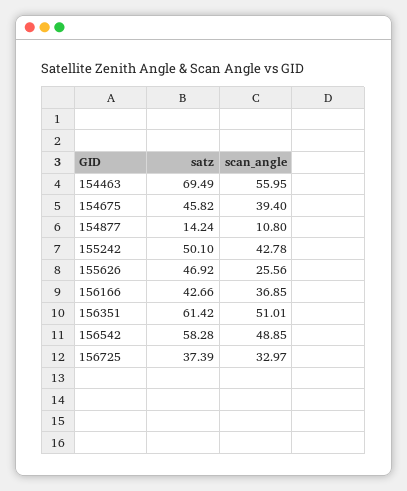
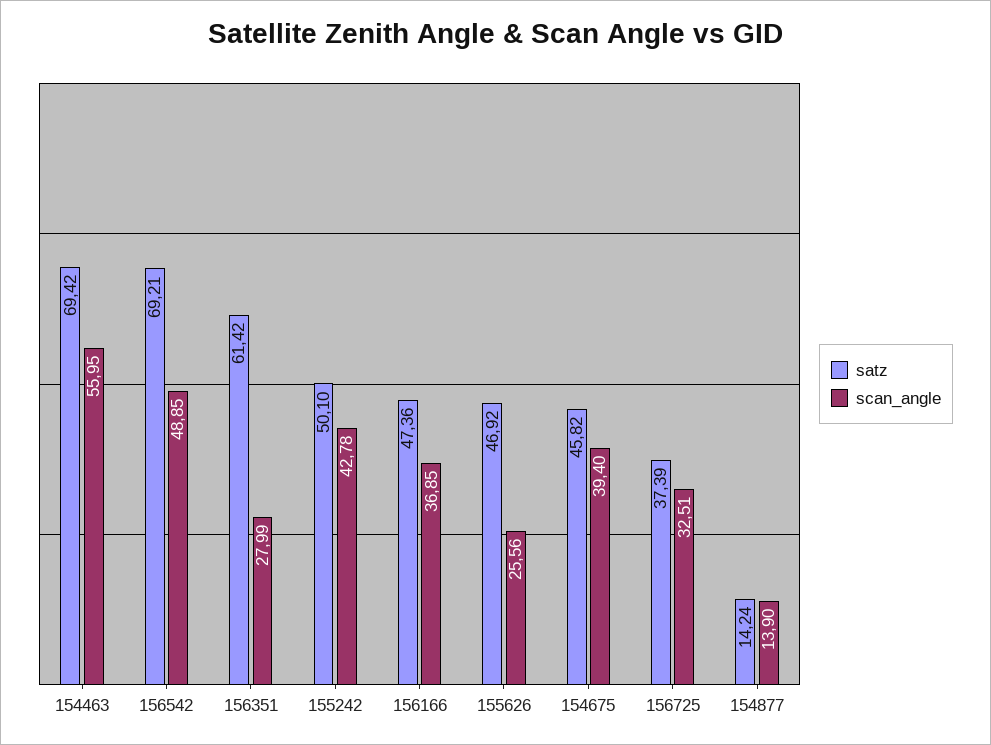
  {
    "satz": {
-     "154463": 69.49,
+     "154463": 69.42,
      "154675": 45.82,
      "154877": 14.24,
      "155242": 50.1,
      "155626": 46.92,
-     "156166": 42.66,
+     "156166": 47.36,
      "156351": 61.42,
-     "156542": 58.28,
+     "156542": 69.21,
      "156725": 37.39
    },
    "scan_angle": {
      "154463": 55.95,
      "154675": 39.4,
-     "154877": 10.8,
+     "154877": 13.9,
      "155242": 42.78,
      "155626": 25.56,
      "156166": 36.85,
-     "156351": 51.01,
+     "156351": 27.99,
      "156542": 48.85,
-     "156725": 32.97
+     "156725": 32.51
    }
  }

